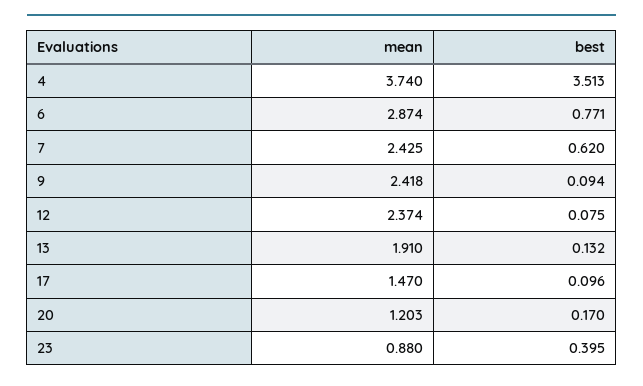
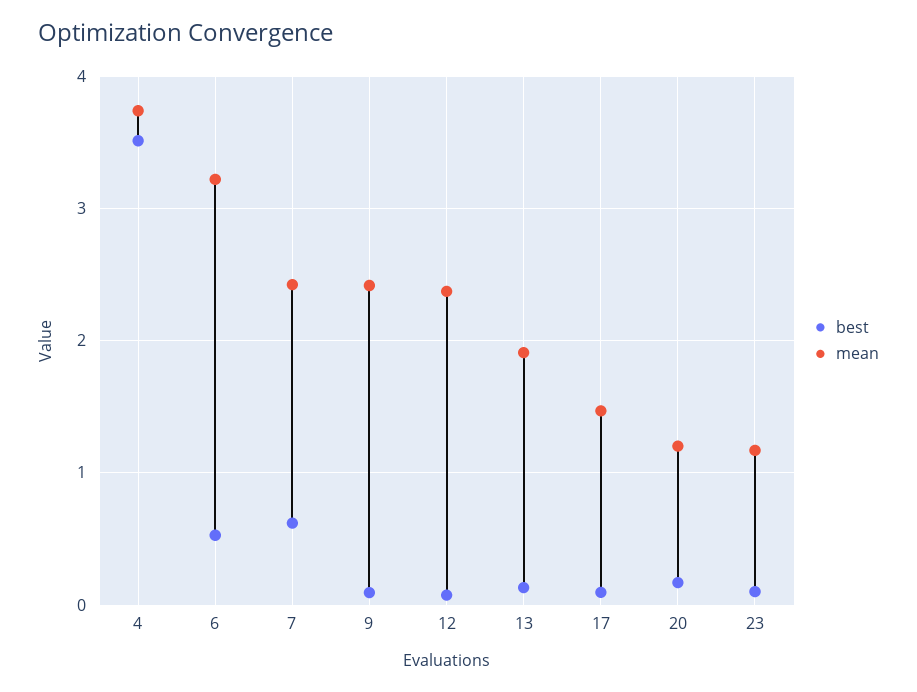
  {
    "mean": {
      "4": 3.74,
-     "6": 2.874,
+     "6": 3.2,
      "7": 2.425,
      "9": 2.418,
      "12": 2.374,
      "13": 1.91,
      "17": 1.47,
      "20": 1.203,
-     "23": 0.88
+     "23": 1.2
    },
    "best": {
      "4": 3.513,
-     "6": 0.771,
+     "6": 0.5,
      "7": 0.62,
      "9": 0.094,
      "12": 0.075,
      "13": 0.132,
      "17": 0.096,
      "20": 0.17,
-     "23": 0.395
+     "23": 0.1
    }
  }

